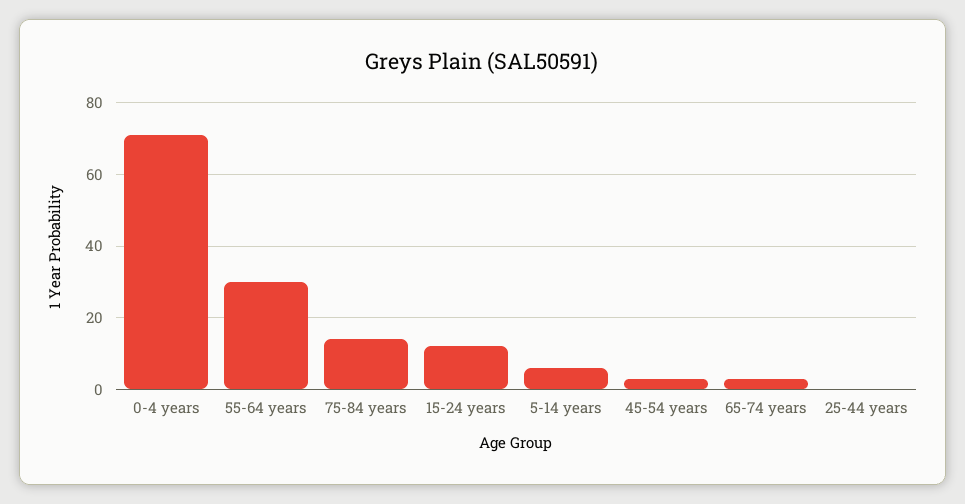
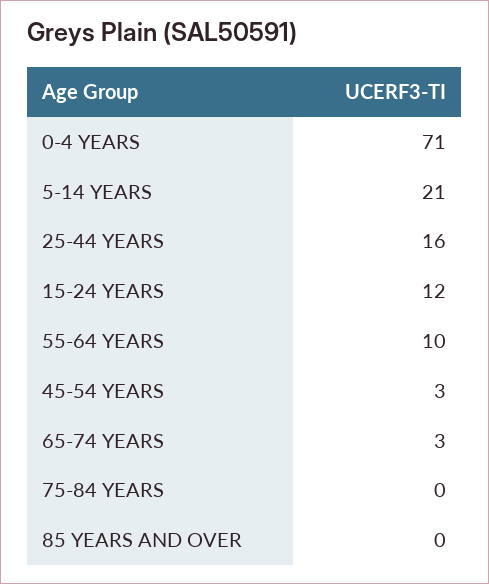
  {
    "0-4 years": 71,
-   "55-64 years": 30,
+   "55-64 years": 10,
-   "75-84 years": 15,
+   "75-84 years": 0,
    "15-24 years": 12,
-   "5-14 years": 5,
+   "5-14 years": 21,
    "45-54 years": 3,
    "65-74 years": 3,
-   "25-44 years": 0
+   "25-44 years": 16,
+   "85 YEARS AND OVER": 0
  }

